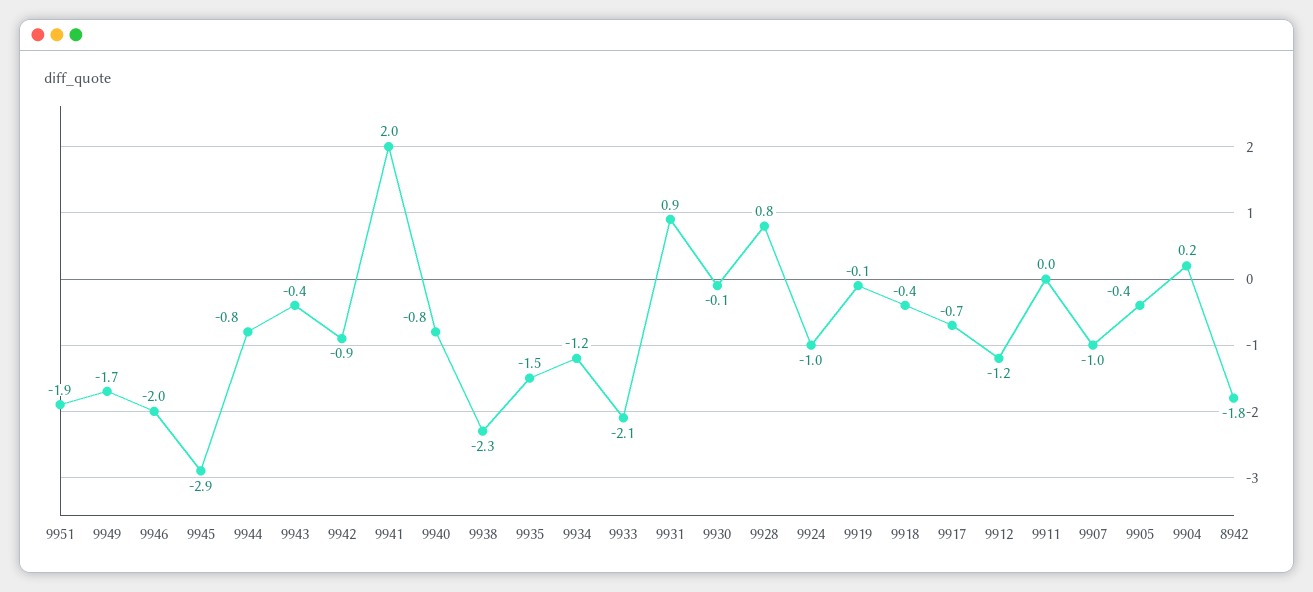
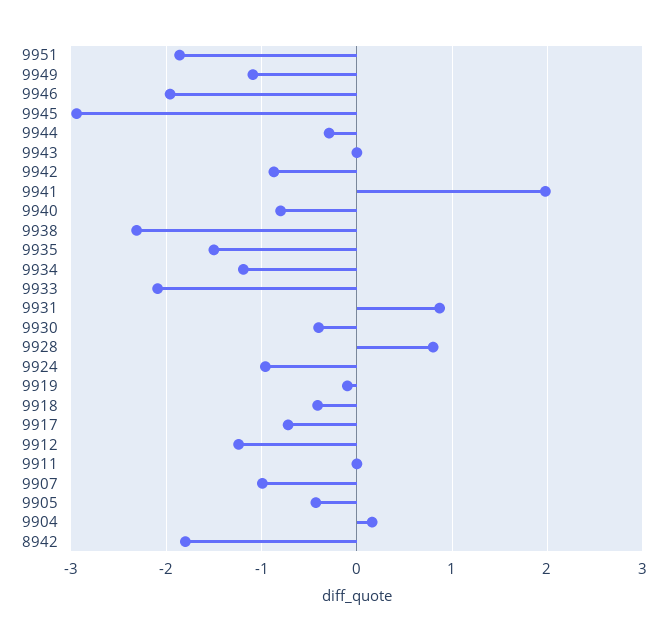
  {
    "9951": -1.9,
-   "9949": -1.7,
+   "9949": -1.1,
    "9946": -2,
    "9945": -2.9,
-   "9944": -0.8,
+   "9944": -0.3,
-   "9943": -0.4,
+   "9943": 0,
    "9942": -0.9,
    "9941": 2,
    "9940": -0.8,
    "9938": -2.3,
    "9935": -1.5,
    "9934": -1.2,
    "9933": -2.1,
    "9931": 0.9,
-   "9930": -0.1,
+   "9930": -0.4,
    "9928": 0.8,
    "9924": -1,
    "9919": -0.1,
    "9918": -0.4,
    "9917": -0.7,
    "9912": -1.2,
    "9911": 0,
    "9907": -1,
    "9905": -0.4,
    "9904": 0.2,
    "8942": -1.8
  }

